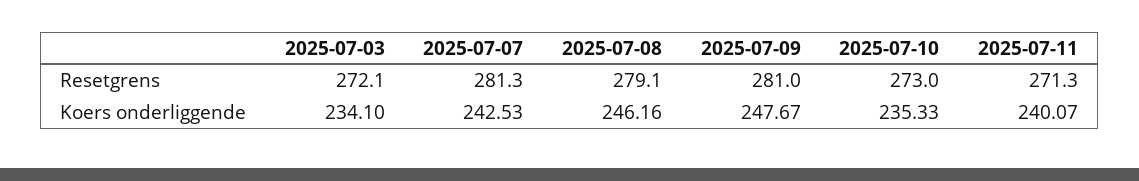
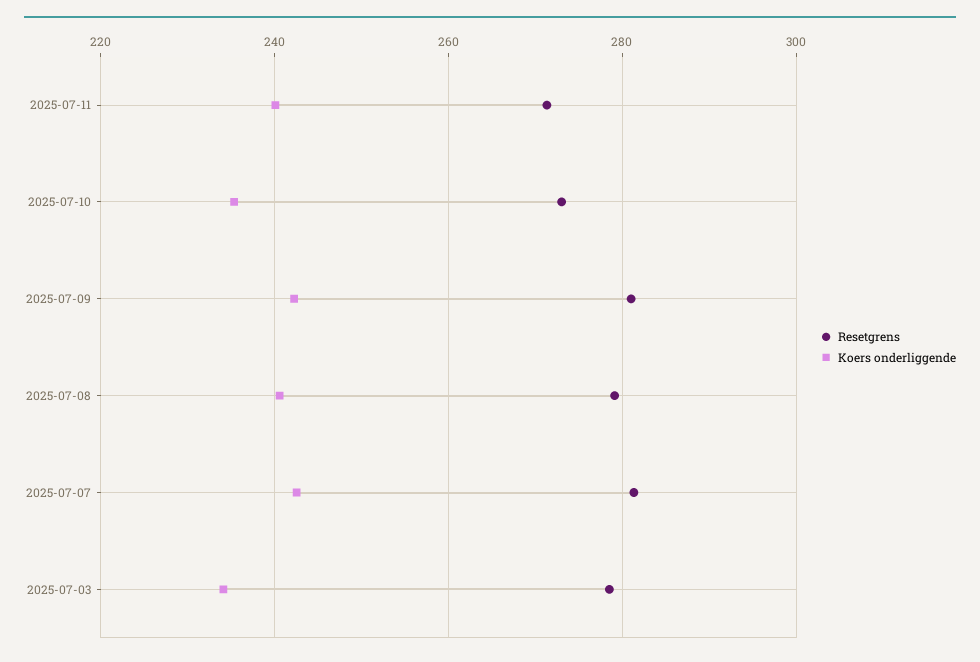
  {
    "Resetgrens": {
-     "2025-07-03": 272.1,
+     "2025-07-03": 278,
      "2025-07-07": 281.3,
      "2025-07-08": 279.1,
      "2025-07-09": 281,
      "2025-07-10": 273,
      "2025-07-11": 271.3
    },
    "Koers onderliggende": {
      "2025-07-03": 234.1,
      "2025-07-07": 242.53,
-     "2025-07-08": 246.16,
+     "2025-07-08": 240,
-     "2025-07-09": 247.67,
+     "2025-07-09": 242,
      "2025-07-10": 235.33,
      "2025-07-11": 240.07
    }
  }

